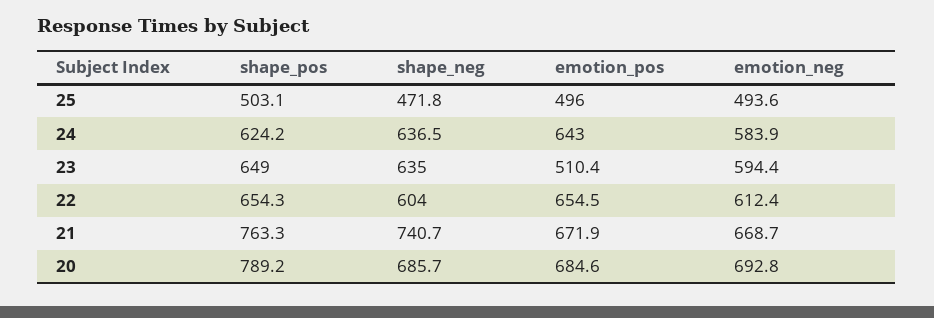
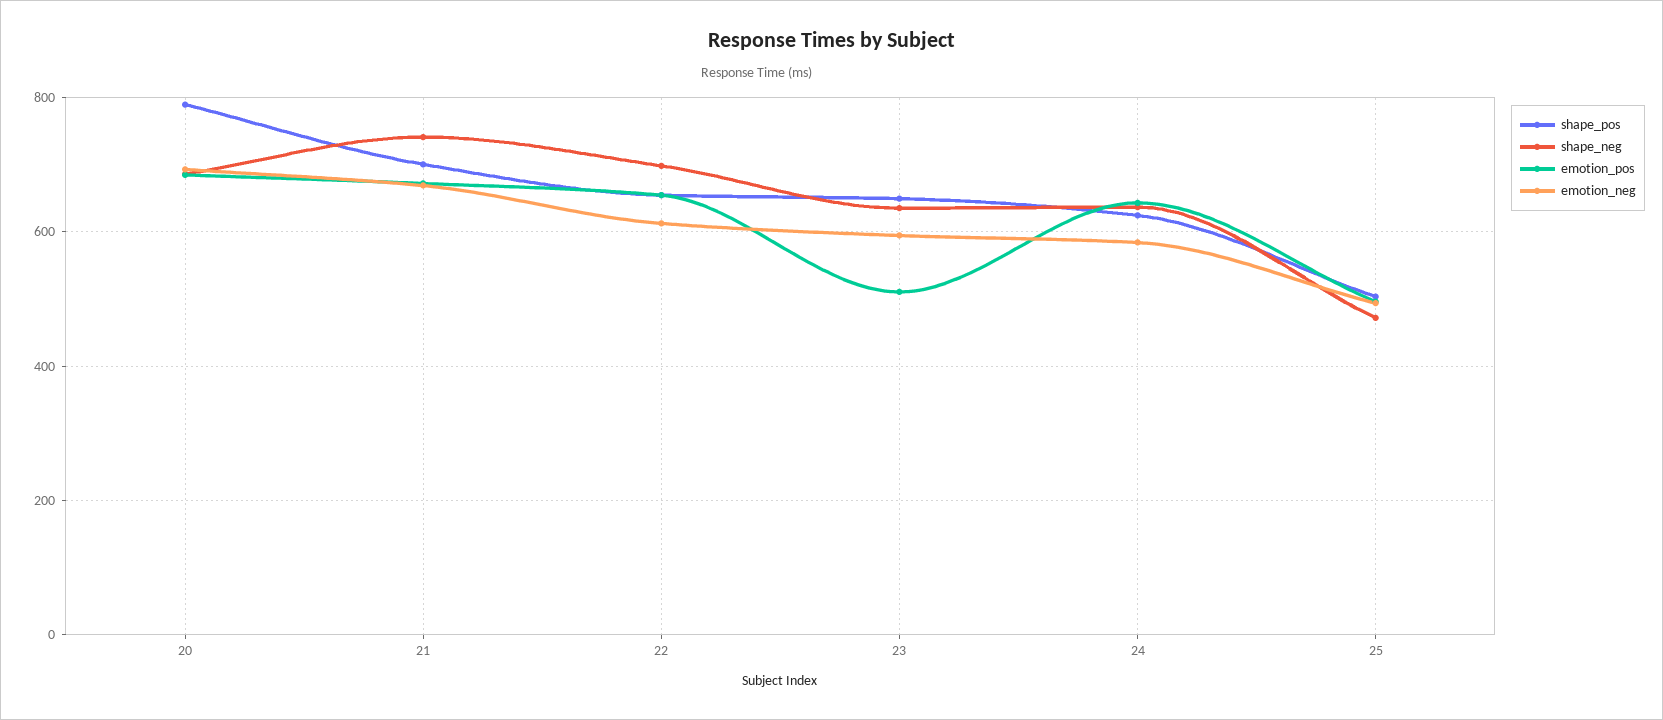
  {
    "shape_pos": {
      "25": 503.1,
      "24": 624.2,
      "23": 649,
      "22": 654.3,
-     "21": 763.3,
+     "21": 700,
      "20": 789.2
    },
    "shape_neg": {
      "25": 471.8,
      "24": 636.5,
      "23": 635,
-     "22": 604,
+     "22": 700,
      "21": 740.7,
      "20": 685.7
    },
    "emotion_pos": {
      "25": 496,
      "24": 643,
      "23": 510.4,
      "22": 654.5,
      "21": 671.9,
      "20": 684.6
    },
    "emotion_neg": {
      "25": 493.6,
      "24": 583.9,
      "23": 594.4,
      "22": 612.4,
      "21": 668.7,
      "20": 692.8
    }
  }

